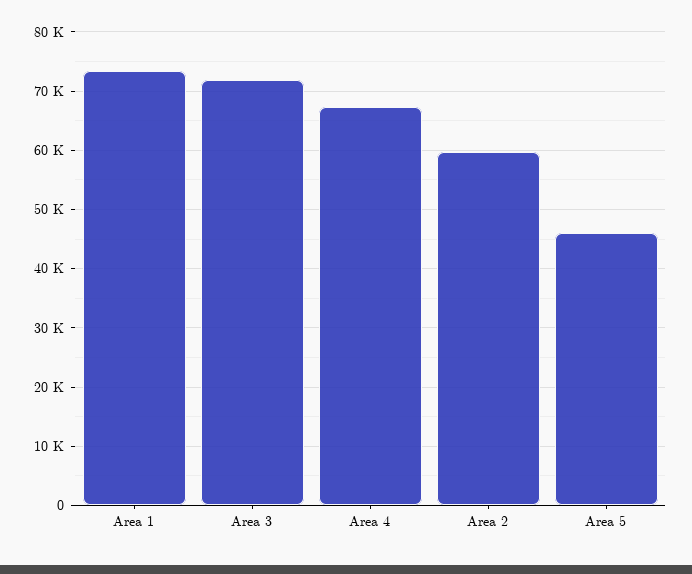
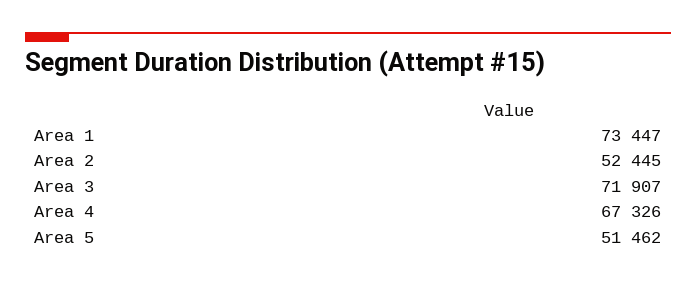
  {
    "Area 1": 73447,
    "Area 3": 71907,
    "Area 4": 67326,
-   "Area 2": 60000,
+   "Area 2": 52445,
-   "Area 5": 46000
+   "Area 5": 51462
  }

